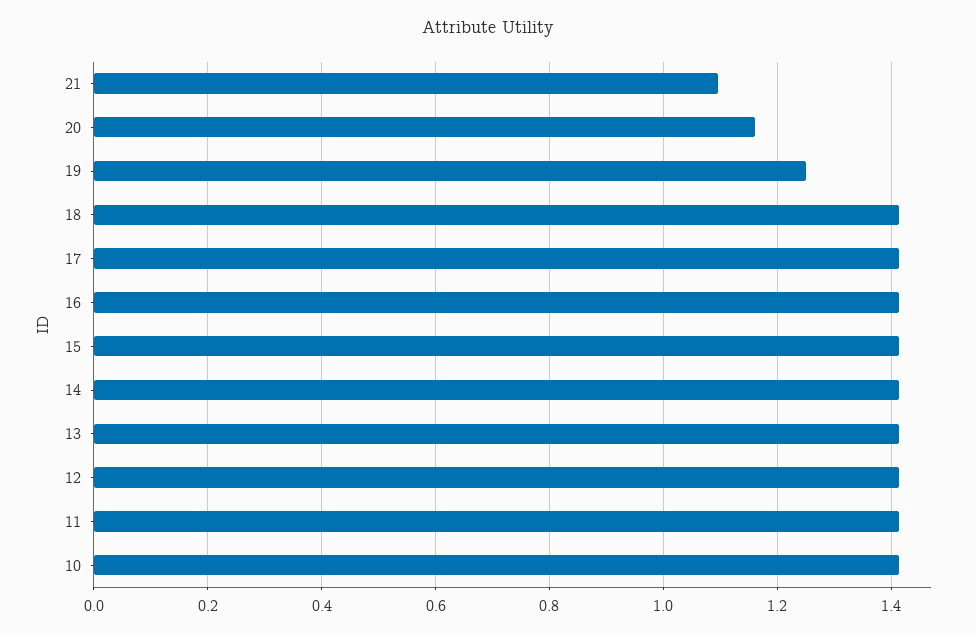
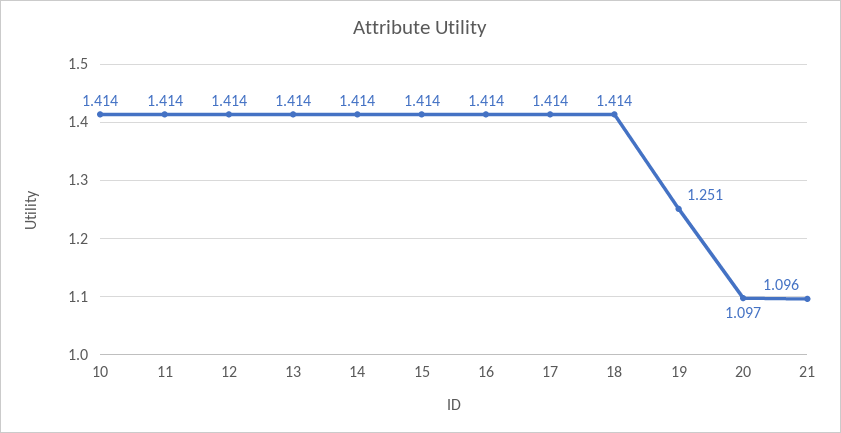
  {
    "21": 1.096,
-   "20": 1.16,
+   "20": 1.097,
    "19": 1.251,
    "18": 1.414,
    "17": 1.414,
    "16": 1.414,
    "15": 1.414,
    "14": 1.414,
    "13": 1.414,
    "12": 1.414,
    "11": 1.414,
    "10": 1.414
  }

